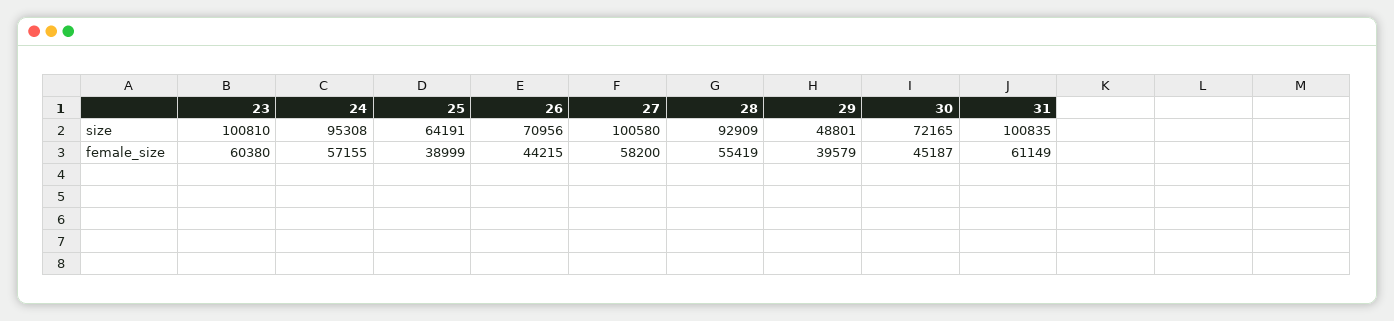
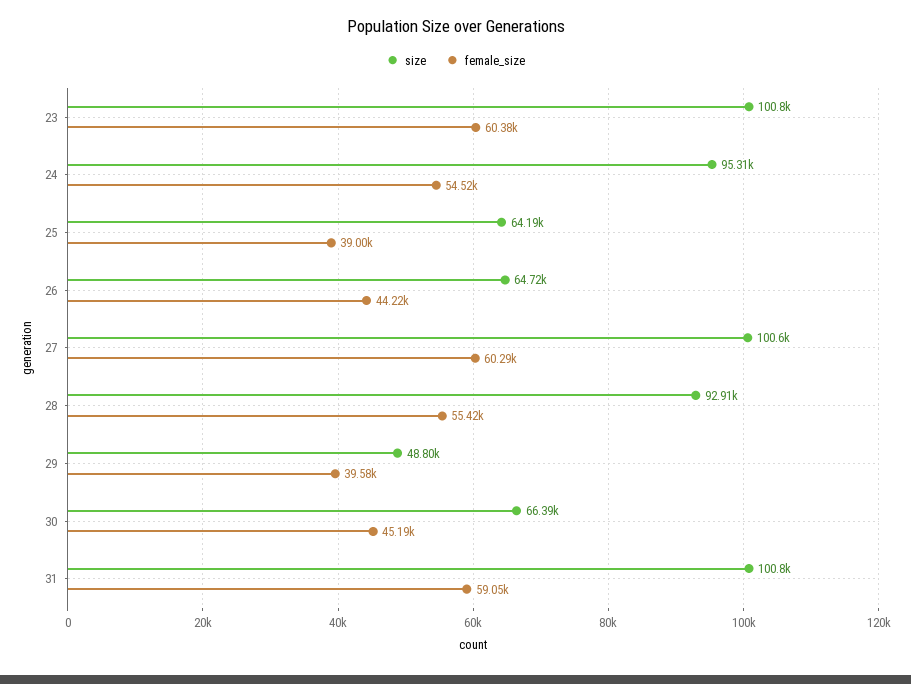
  {
    "size": {
      "23": 100810,
      "24": 95308,
      "25": 64191,
-     "26": 70956,
+     "26": 64720,
      "27": 100580,
      "28": 92909,
      "29": 48801,
-     "30": 72165,
+     "30": 66390,
      "31": 100835
    },
    "female_size": {
      "23": 60380,
-     "24": 57155,
+     "24": 54520,
      "25": 38999,
      "26": 44215,
-     "27": 58200,
+     "27": 60290,
      "28": 55419,
      "29": 39579,
      "30": 45187,
-     "31": 61149
+     "31": 59050
    }
  }

